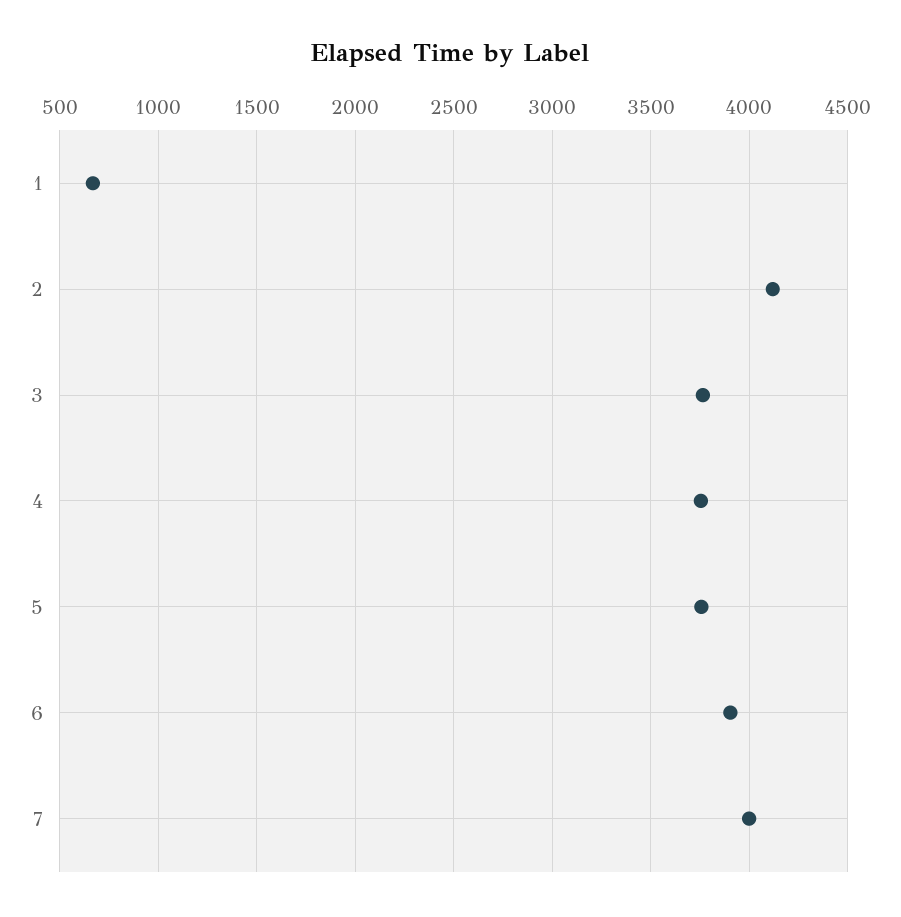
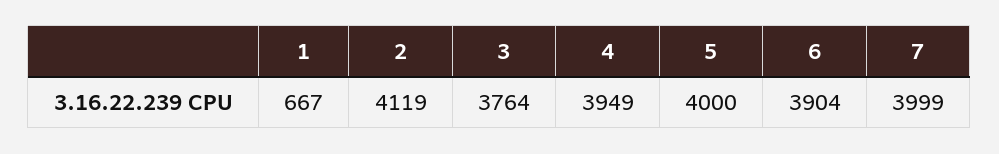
  {
    "1": 667,
    "2": 4119,
    "3": 3764,
-   "4": 3750,
+   "4": 3949,
-   "5": 3750,
+   "5": 4000,
    "6": 3904,
    "7": 3999
  }

